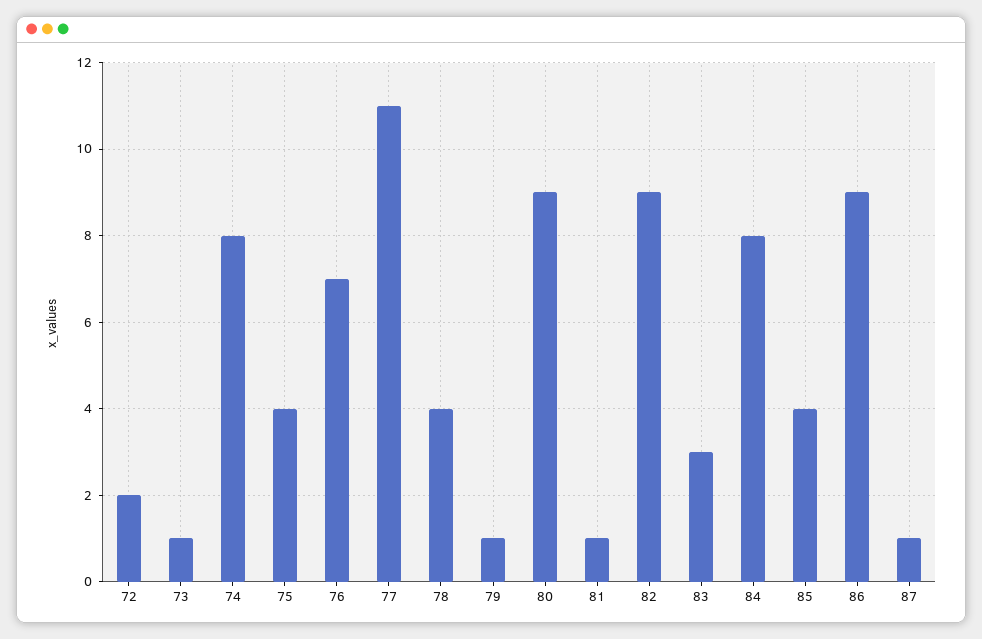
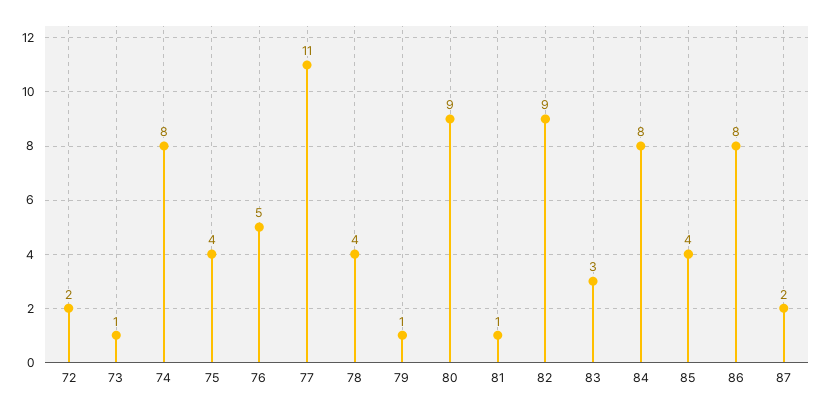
  {
    "72": 2,
    "73": 1,
    "74": 8,
    "75": 4,
-   "76": 7,
+   "76": 5,
    "77": 11,
    "78": 4,
    "79": 1,
    "80": 9,
    "81": 1,
    "82": 9,
    "83": 3,
    "84": 8,
    "85": 4,
-   "86": 9,
+   "86": 8,
-   "87": 1
+   "87": 2
  }

